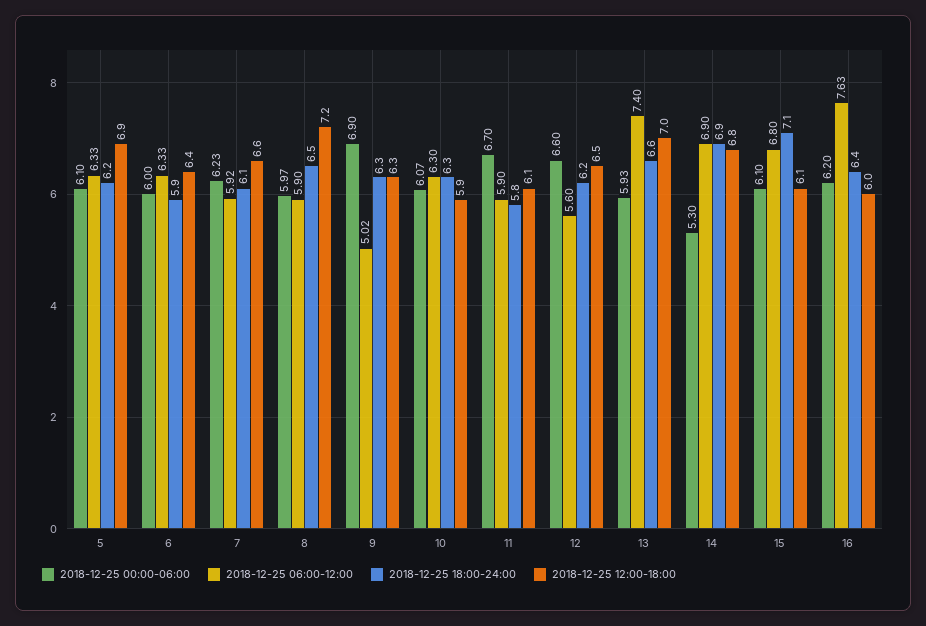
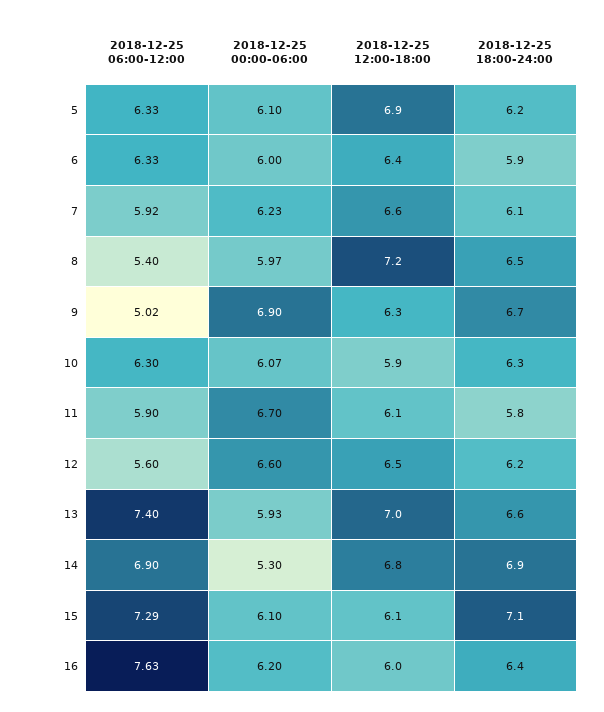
  {
    "2018-12-25 00:00-06:00": {
      "5": 6.1,
      "6": 6,
      "7": 6.23,
      "8": 5.97,
      "9": 6.9,
      "10": 6.07,
      "11": 6.7,
      "12": 6.6,
      "13": 5.93,
      "14": 5.3,
      "15": 6.1,
      "16": 6.2
    },
    "2018-12-25 06:00-12:00": {
      "5": 6.33,
      "6": 6.33,
      "7": 5.92,
-     "8": 5.9,
+     "8": 5.4,
      "9": 5.02,
      "10": 6.3,
      "11": 5.9,
      "12": 5.6,
      "13": 7.4,
      "14": 6.9,
-     "15": 6.8,
+     "15": 7.29,
      "16": 7.63
    },
    "2018-12-25 18:00-24:00": {
      "5": 6.2,
      "6": 5.9,
      "7": 6.1,
      "8": 6.5,
-     "9": 6.3,
+     "9": 6.7,
      "10": 6.3,
      "11": 5.8,
      "12": 6.2,
      "13": 6.6,
      "14": 6.9,
      "15": 7.1,
      "16": 6.4
    },
    "2018-12-25 12:00-18:00": {
      "5": 6.9,
      "6": 6.4,
      "7": 6.6,
      "8": 7.2,
      "9": 6.3,
      "10": 5.9,
      "11": 6.1,
      "12": 6.5,
      "13": 7,
      "14": 6.8,
      "15": 6.1,
      "16": 6
    }
  }

